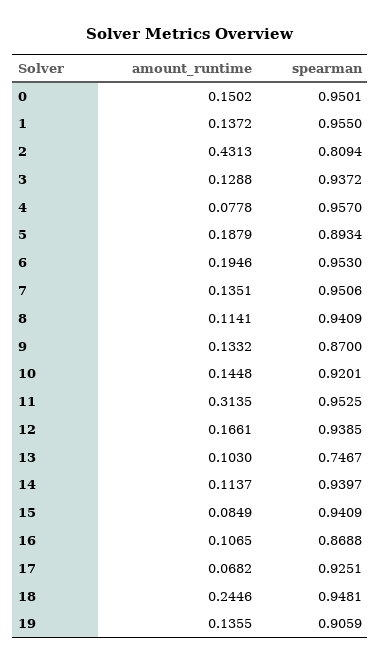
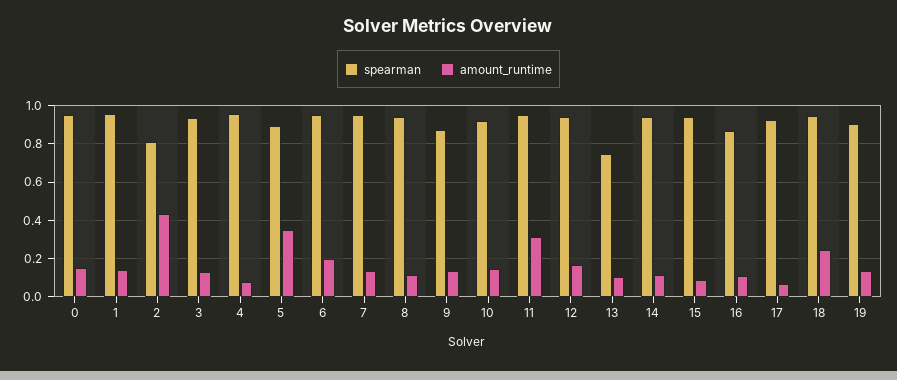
  {
    "amount_runtime": {
      "0": 0.1502,
      "1": 0.1372,
      "2": 0.4313,
      "3": 0.1288,
      "4": 0.0778,
-     "5": 0.1879,
+     "5": 0.35,
      "6": 0.1946,
      "7": 0.1351,
      "8": 0.1141,
      "9": 0.1332,
      "10": 0.1448,
      "11": 0.3135,
      "12": 0.1661,
      "13": 0.103,
      "14": 0.1137,
      "15": 0.0849,
      "16": 0.1065,
      "17": 0.0682,
      "18": 0.2446,
      "19": 0.1355
    },
    "spearman": {
      "0": 0.9501,
      "1": 0.955,
      "2": 0.8094,
      "3": 0.9372,
      "4": 0.957,
      "5": 0.8934,
      "6": 0.953,
      "7": 0.9506,
      "8": 0.9409,
      "9": 0.87,
      "10": 0.9201,
      "11": 0.9525,
      "12": 0.9385,
      "13": 0.7467,
      "14": 0.9397,
      "15": 0.9409,
      "16": 0.8688,
      "17": 0.9251,
      "18": 0.9481,
      "19": 0.9059
    }
  }

